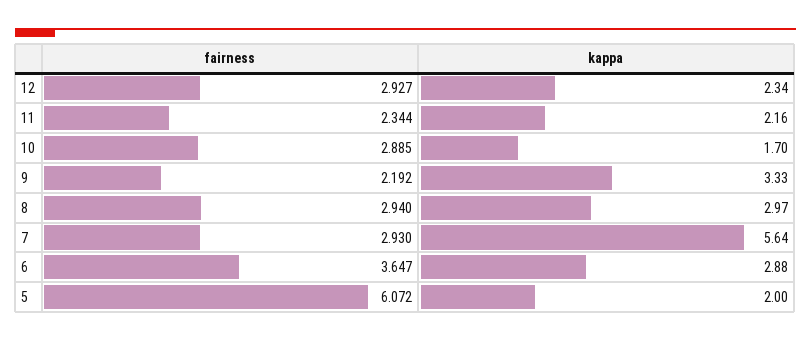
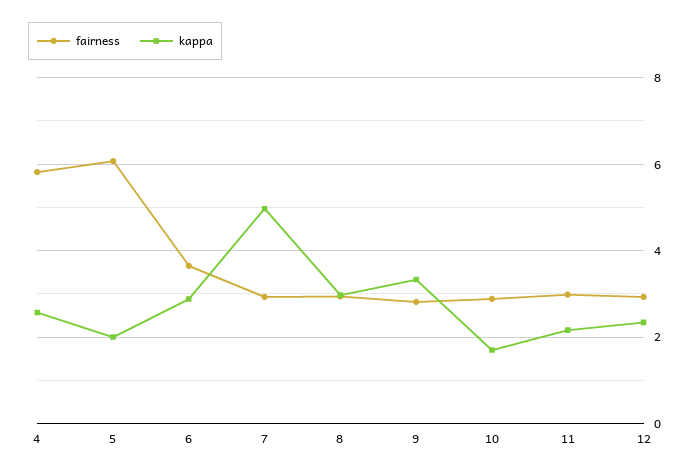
  {
    "fairness": {
      "12": 2.927,
-     "11": 2.344,
+     "11": 3,
      "10": 2.885,
-     "9": 2.192,
+     "9": 2.8,
      "8": 2.94,
      "7": 2.93,
      "6": 3.647,
-     "5": 6.072
+     "5": 6.072,
+     "4": 5.8
    },
    "kappa": {
      "12": 2.34,
      "11": 2.16,
      "10": 1.7,
      "9": 3.33,
      "8": 2.97,
-     "7": 5.64,
+     "7": 5,
      "6": 2.88,
-     "5": 2
+     "5": 2,
+     "4": 2.6
    }
  }

